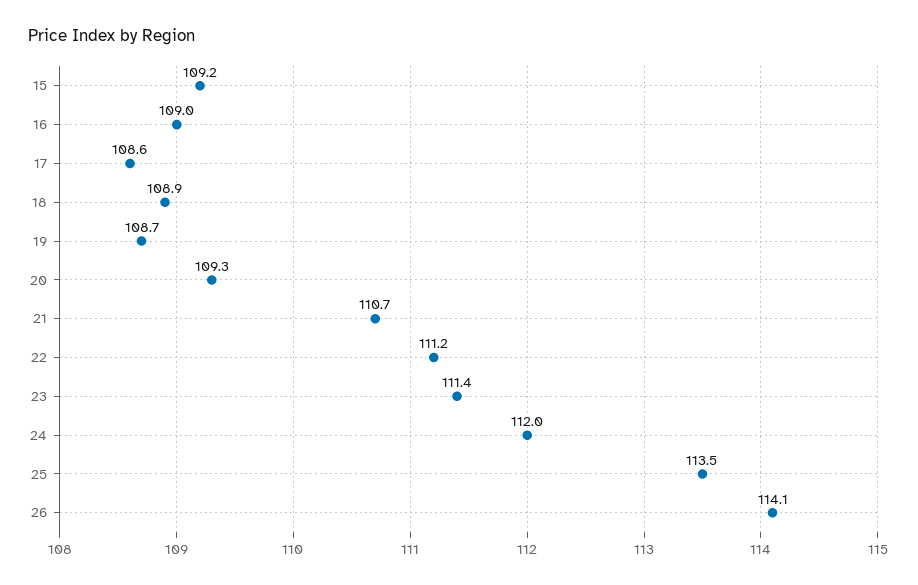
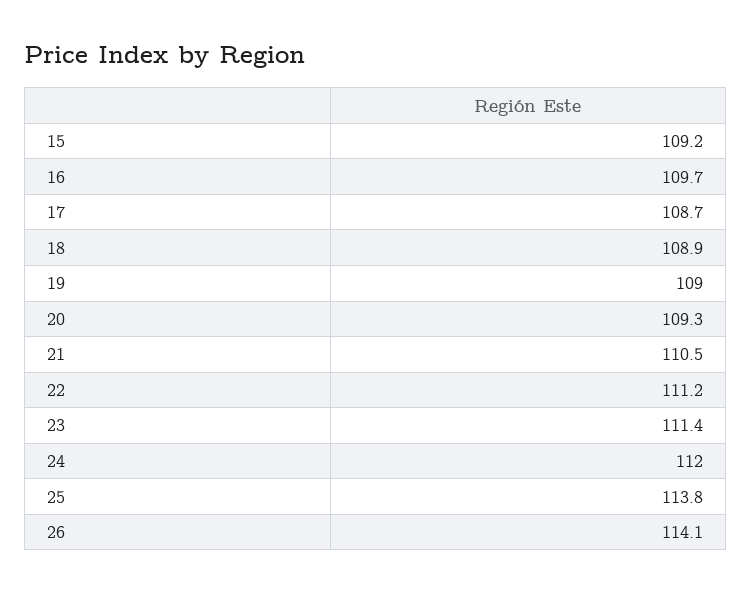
  {
    "15": 109.2,
-   "16": 109,
+   "16": 109.7,
-   "17": 108.6,
+   "17": 108.7,
    "18": 108.9,
-   "19": 108.7,
+   "19": 109,
    "20": 109.3,
-   "21": 110.7,
+   "21": 110.5,
    "22": 111.2,
    "23": 111.4,
    "24": 112,
-   "25": 113.5,
+   "25": 113.8,
    "26": 114.1
  }

